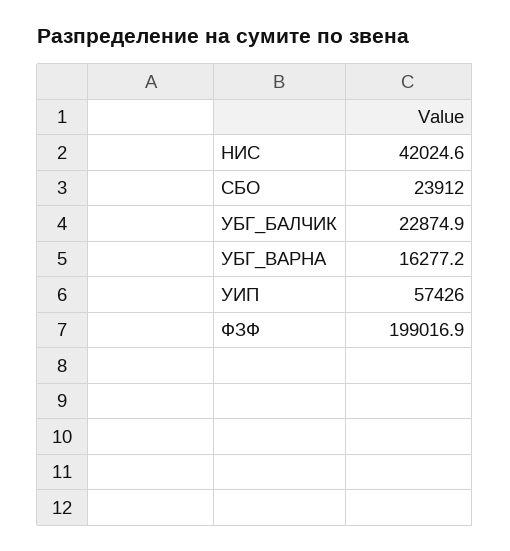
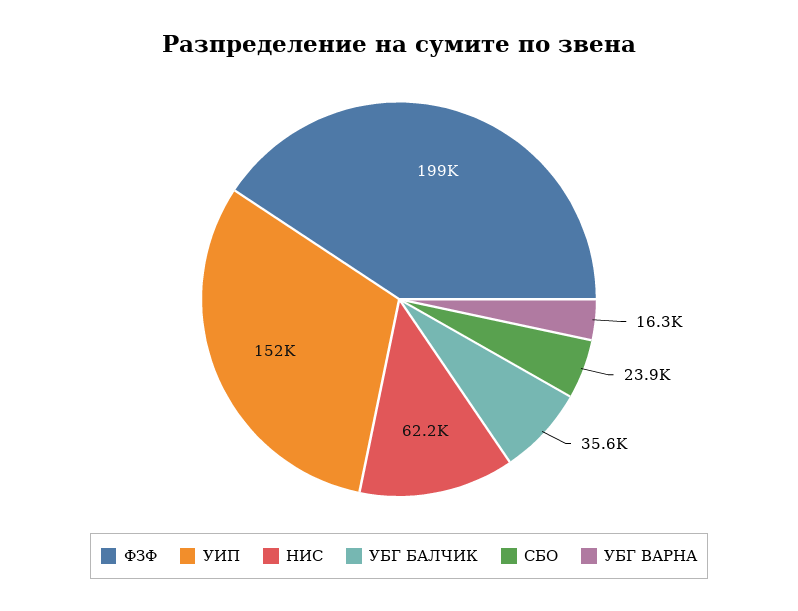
  {
-   "НИС": 42024.6,
+   "НИС": 62200,
    "СБО": 23912,
-   "УБГ_БАЛЧИК": 22874.9,
+   "УБГ_БАЛЧИК": 35600,
    "УБГ_ВАРНА": 16277.2,
-   "УИП": 57426,
+   "УИП": 152000,
    "ФЗФ": 199016.9
  }

